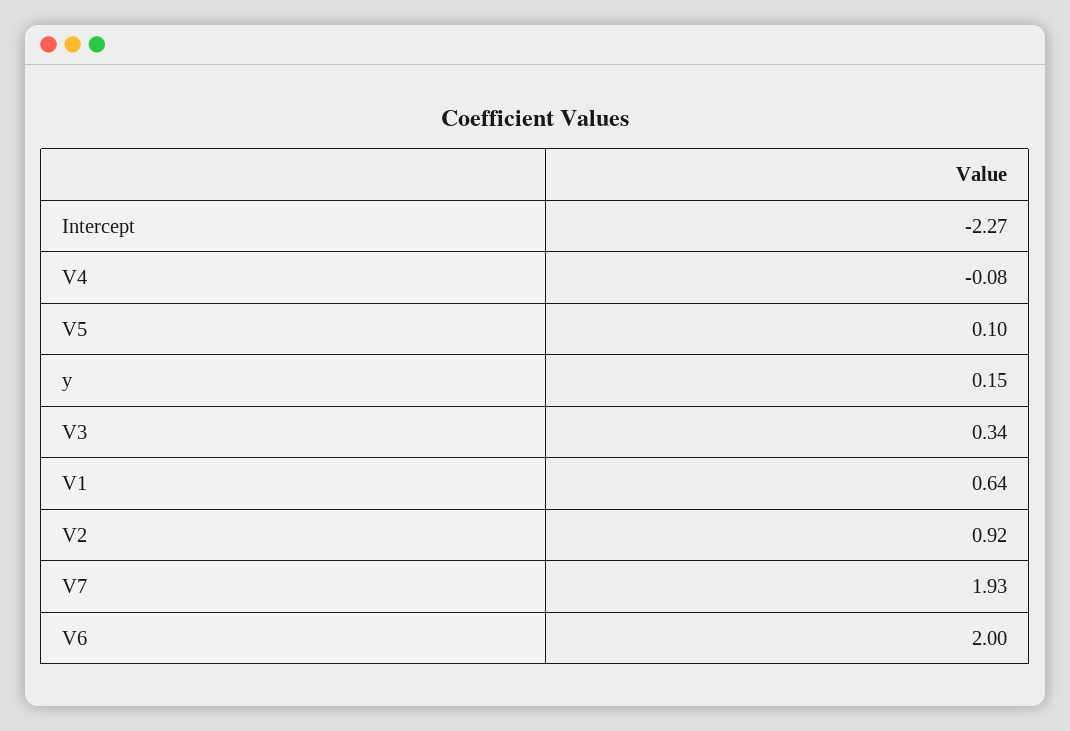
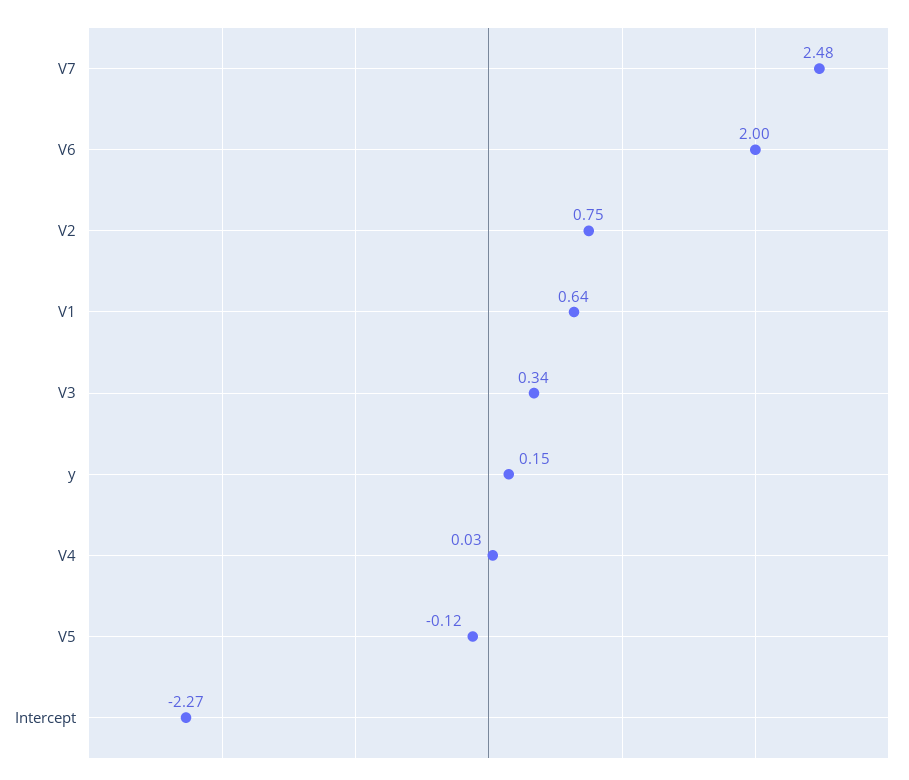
  {
    "Intercept": -2.27,
-   "V4": -0.08,
+   "V4": 0.03,
-   "V5": 0.1,
+   "V5": -0.12,
    "y": 0.15,
    "V3": 0.34,
    "V1": 0.64,
-   "V2": 0.92,
+   "V2": 0.75,
-   "V7": 1.93,
+   "V7": 2.48,
    "V6": 2
  }

